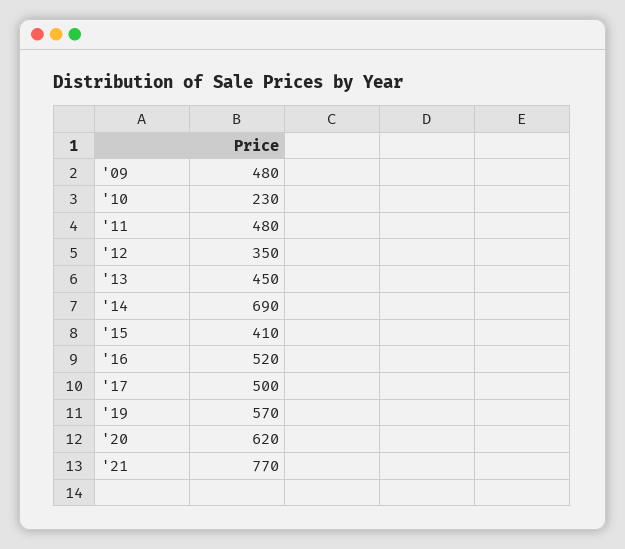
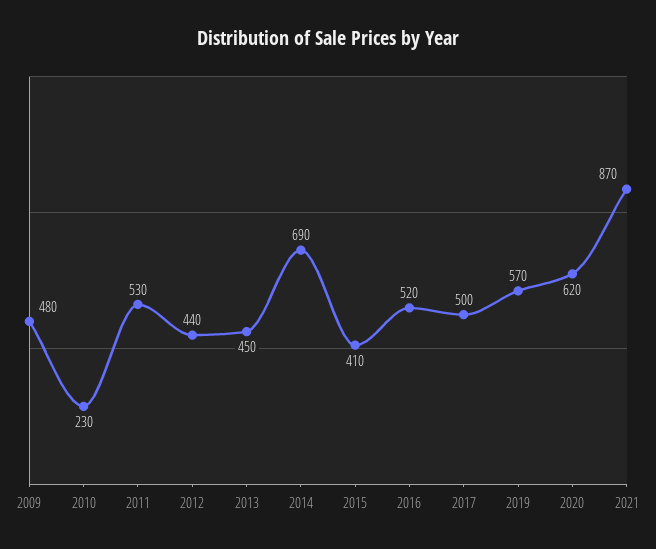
  {
    "'09": 480,
    "'10": 230,
-   "'11": 480,
+   "'11": 530,
-   "'12": 350,
+   "'12": 440,
    "'13": 450,
    "'14": 690,
    "'15": 410,
    "'16": 520,
    "'17": 500,
    "'19": 570,
    "'20": 620,
-   "'21": 770
+   "'21": 870
  }

